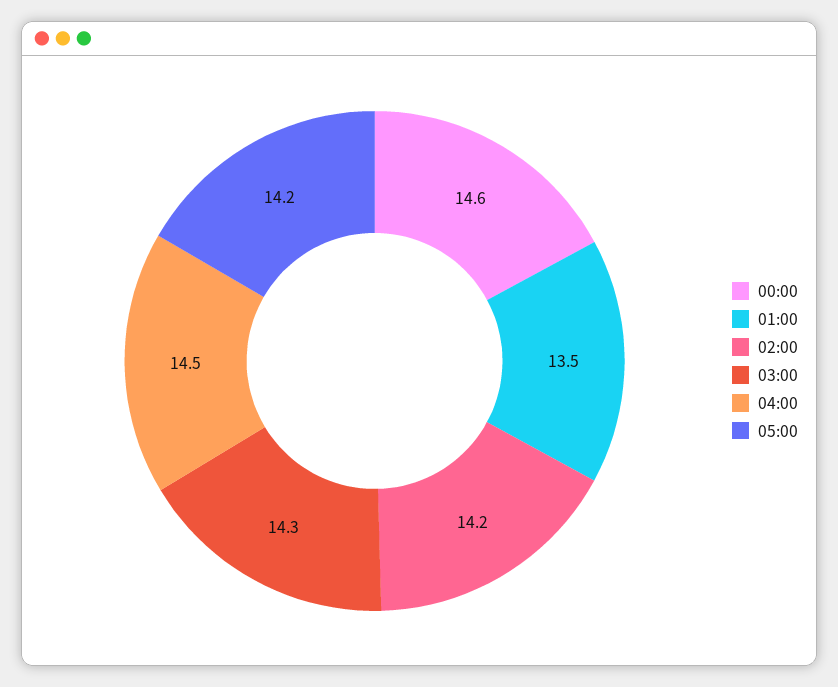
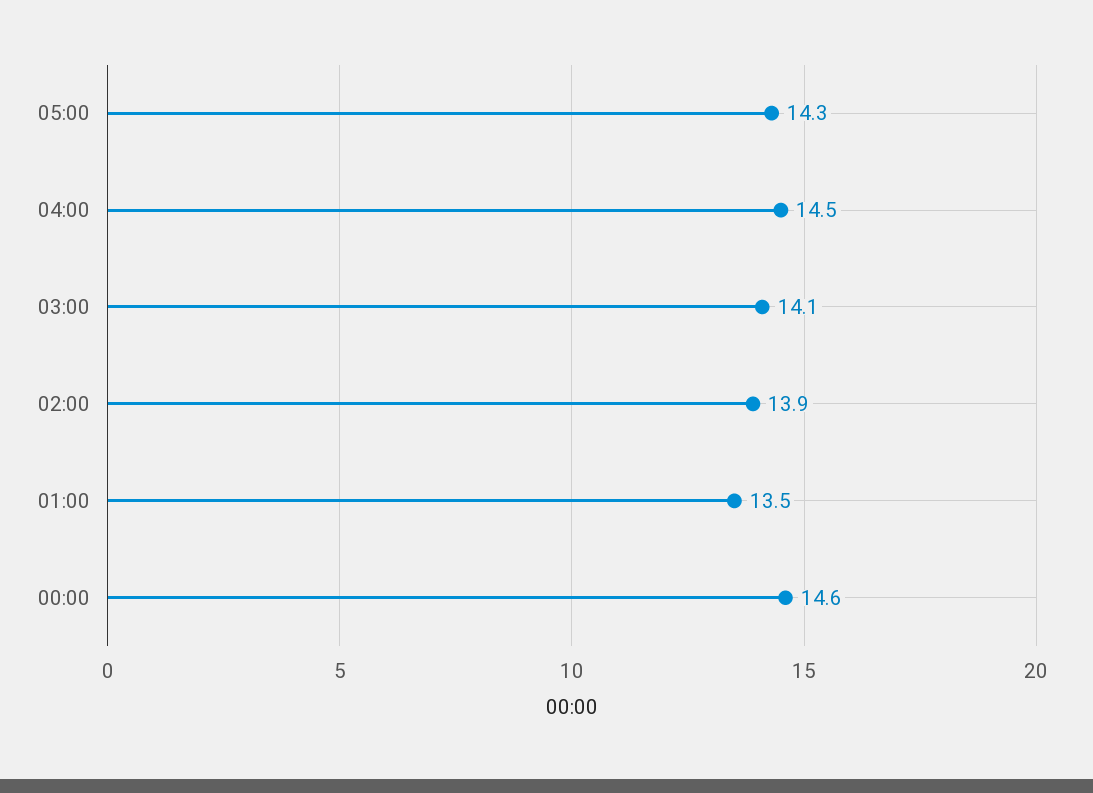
  {
    "00:00": 14.6,
    "01:00": 13.5,
-   "02:00": 14.2,
+   "02:00": 13.9,
-   "03:00": 14.3,
+   "03:00": 14.1,
    "04:00": 14.5,
-   "05:00": 14.2
+   "05:00": 14.3
  }

